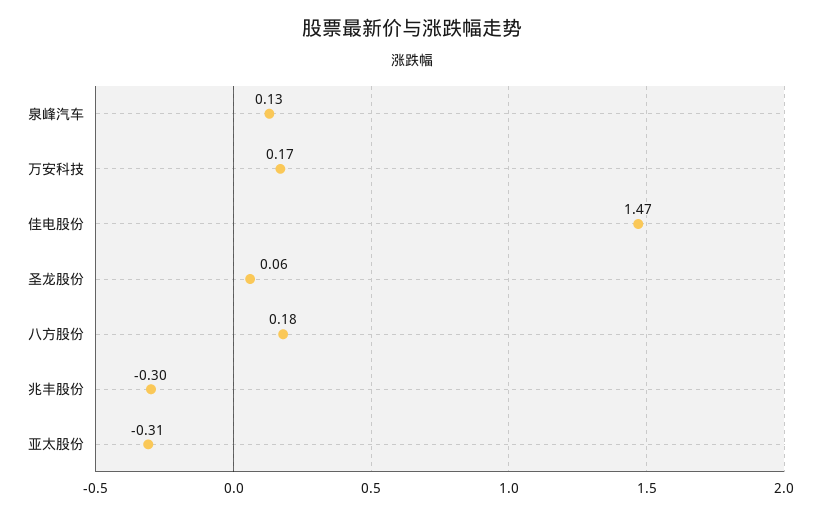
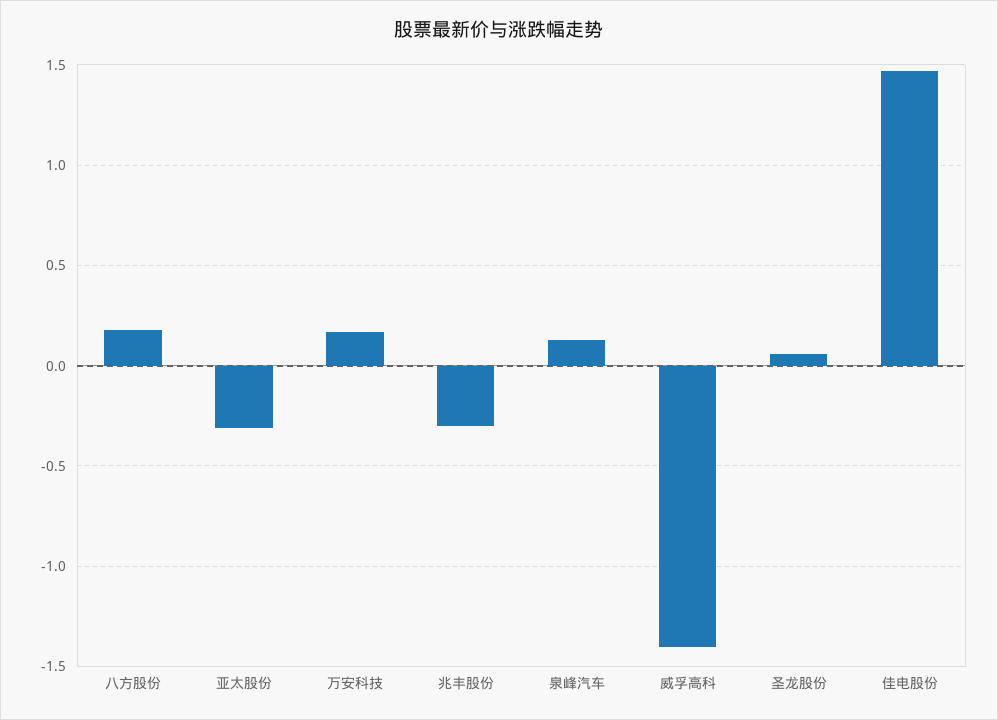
  {
    "泉峰汽车": 0.13,
    "万安科技": 0.17,
    "佳电股份": 1.47,
    "圣龙股份": 0.06,
    "八方股份": 0.18,
    "兆丰股份": -0.3,
-   "亚太股份": -0.31
+   "亚太股份": -0.31,
+   "威孚高科": -1.4
  }

